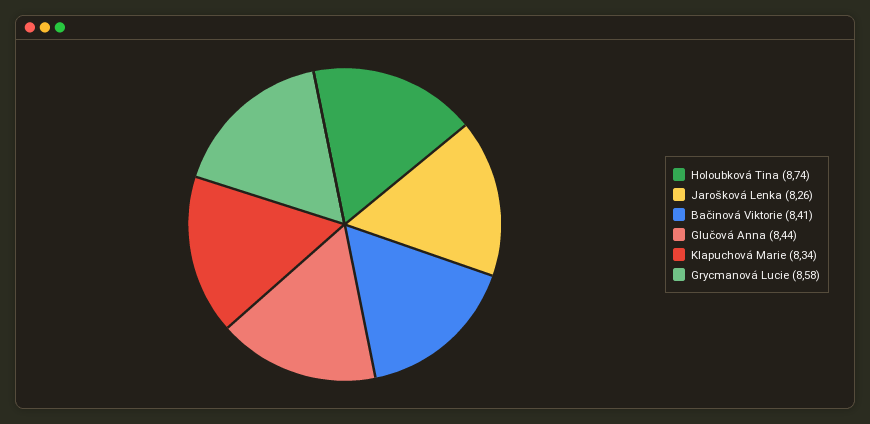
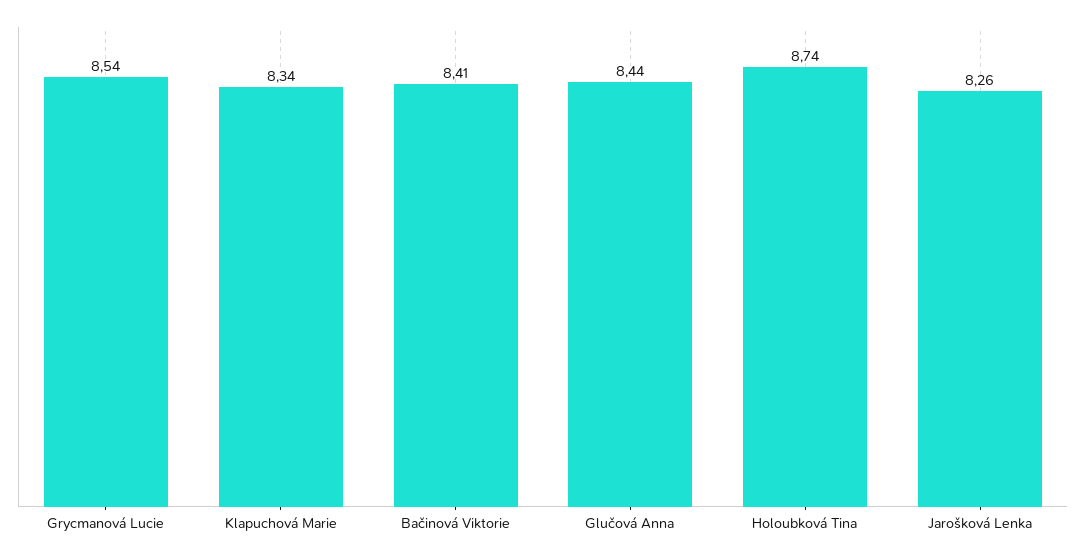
  {
    "Holoubková Tina": 8.74,
    "Jarošková Lenka": 8.26,
    "Bačinová Viktorie": 8.41,
    "Glučová Anna": 8.44,
    "Klapuchová Marie": 8.34,
-   "Grycmanová Lucie": 8.58
+   "Grycmanová Lucie": 8.54
  }

